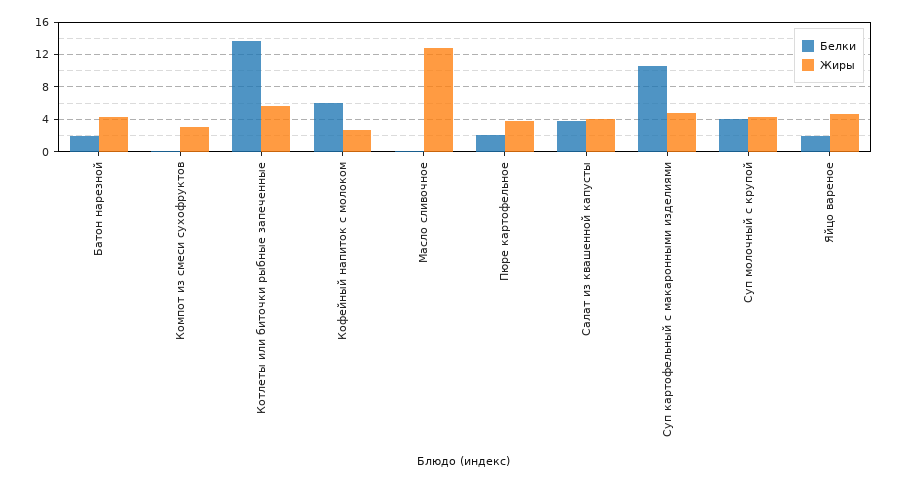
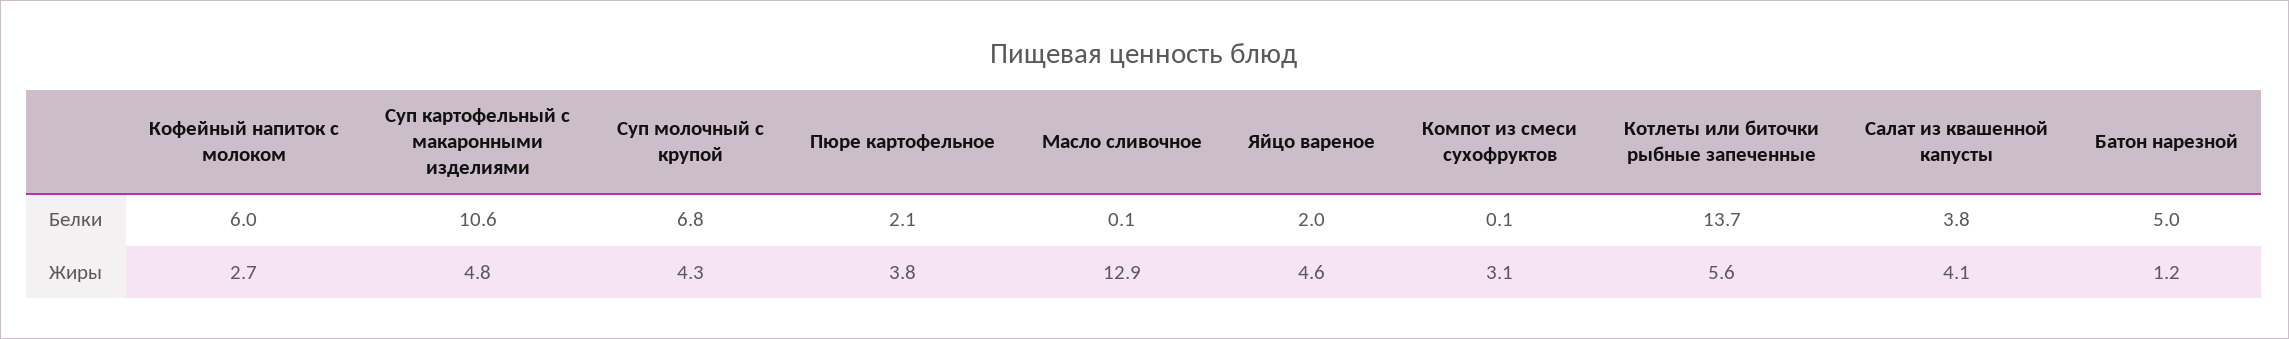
  {
    "Белки": {
-     "Батон нарезной": 2,
+     "Батон нарезной": 5,
      "Компот из смеси сухофруктов": 0.1,
      "Котлеты или биточки рыбные запеченные": 13.7,
      "Кофейный напиток с молоком": 6,
      "Масло сливочное": 0.1,
      "Пюре картофельное": 2.1,
      "Салат из квашенной капусты": 3.8,
      "Суп картофельный с макаронными изделиями": 10.6,
-     "Суп молочный с крупой": 4,
+     "Суп молочный с крупой": 6.8,
      "Яйцо вареное": 2
    },
    "Жиры": {
-     "Батон нарезной": 4,
+     "Батон нарезной": 1.2,
      "Компот из смеси сухофруктов": 3.1,
      "Котлеты или биточки рыбные запеченные": 5.6,
      "Кофейный напиток с молоком": 2.7,
      "Масло сливочное": 12.9,
      "Пюре картофельное": 3.8,
      "Салат из квашенной капусты": 4.1,
      "Суп картофельный с макаронными изделиями": 4.8,
      "Суп молочный с крупой": 4.3,
      "Яйцо вареное": 4.6
    }
  }

